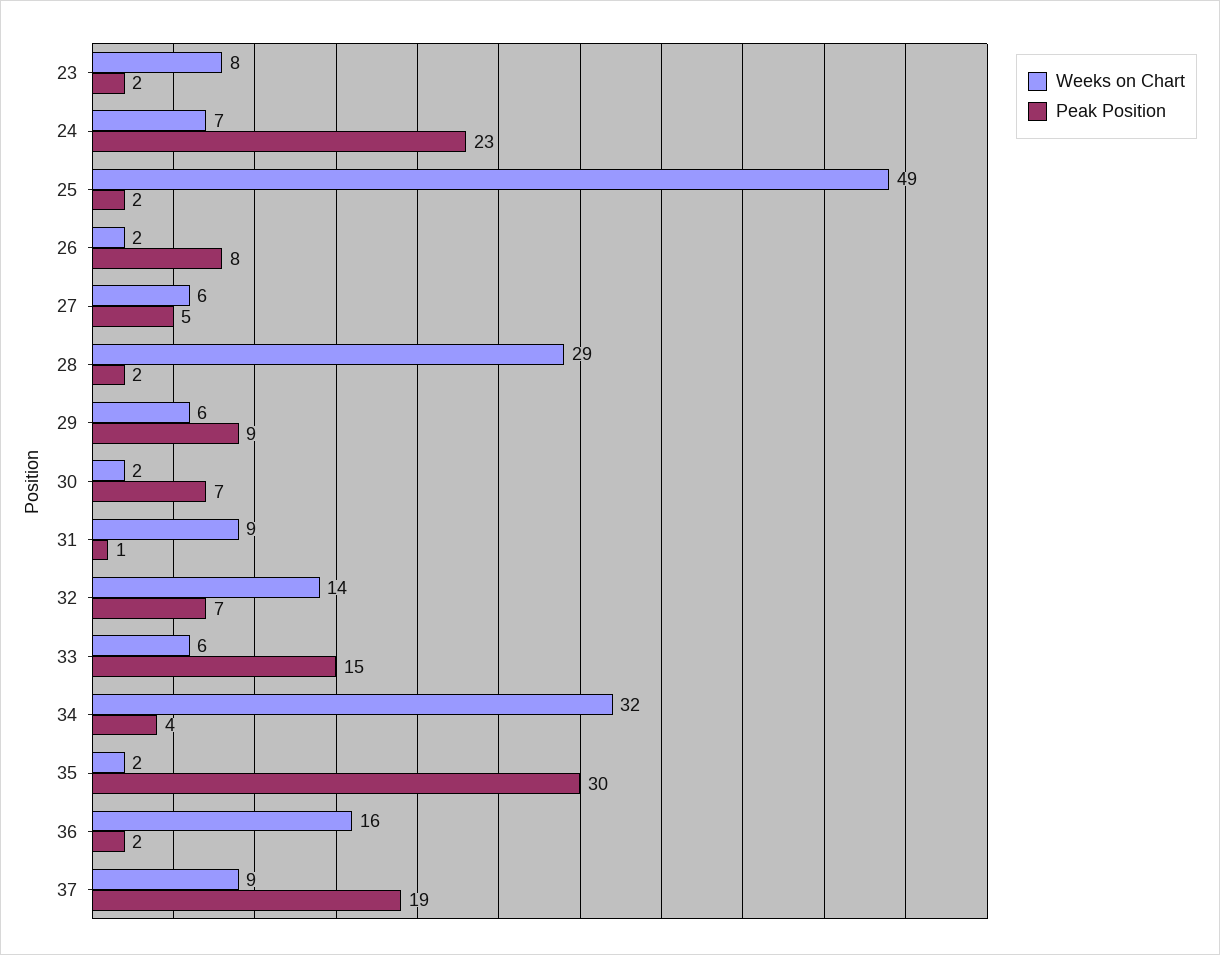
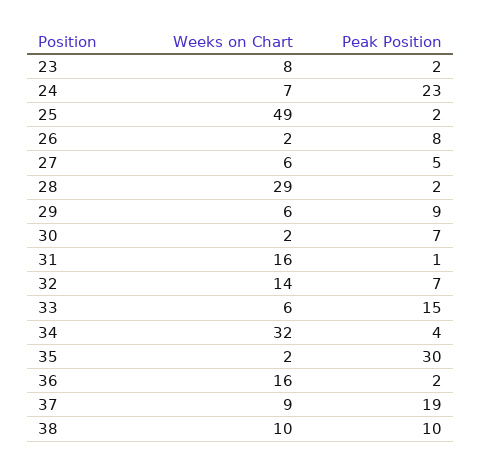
  {
    "Weeks on Chart": {
      "23": 8,
      "24": 7,
      "25": 49,
      "26": 2,
      "27": 6,
      "28": 29,
      "29": 6,
      "30": 2,
-     "31": 9,
+     "31": 16,
      "32": 14,
      "33": 6,
      "34": 32,
      "35": 2,
      "36": 16,
-     "37": 9
+     "37": 9,
+     "38": 10
    },
    "Peak Position": {
      "23": 2,
      "24": 23,
      "25": 2,
      "26": 8,
      "27": 5,
      "28": 2,
      "29": 9,
      "30": 7,
      "31": 1,
      "32": 7,
      "33": 15,
      "34": 4,
      "35": 30,
      "36": 2,
-     "37": 19
+     "37": 19,
+     "38": 10
    }
  }

